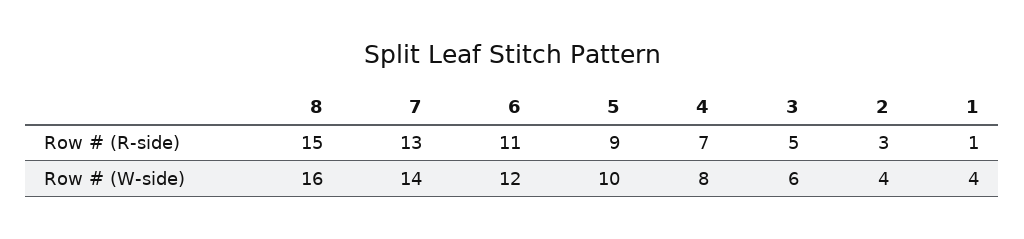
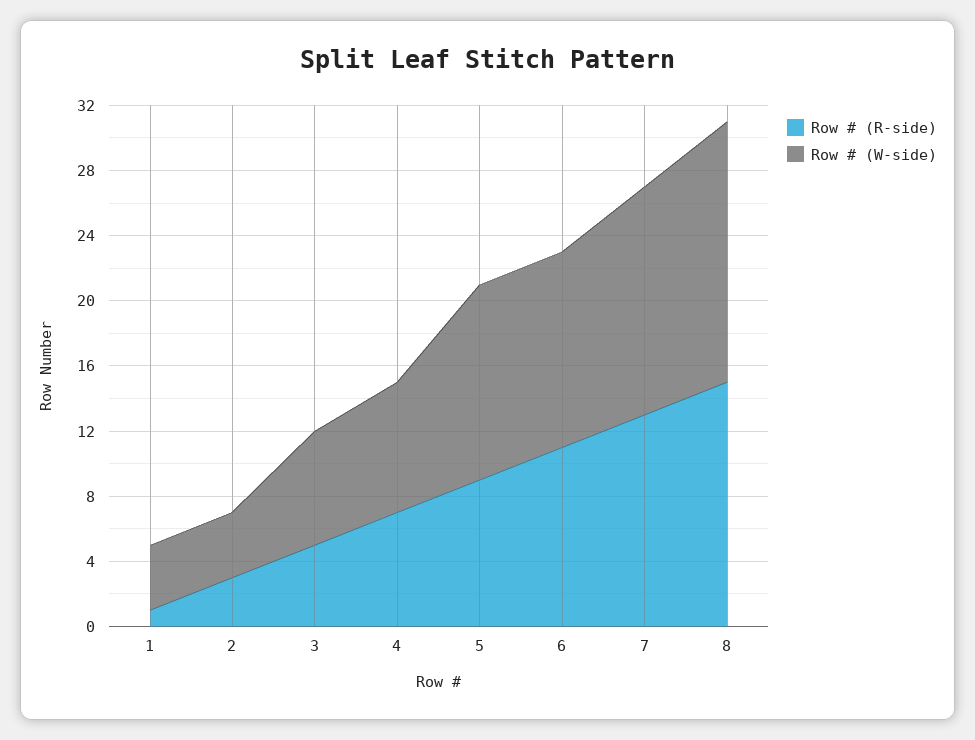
  {
    "Row # (R-side)": {
      "8": 15,
      "7": 13,
      "6": 11,
      "5": 9,
      "4": 7,
      "3": 5,
      "2": 3,
      "1": 1
    },
    "Row # (W-side)": {
      "8": 16,
      "7": 14,
      "6": 12,
-     "5": 10,
+     "5": 12,
      "4": 8,
-     "3": 6,
+     "3": 7,
      "2": 4,
      "1": 4
    }
  }

